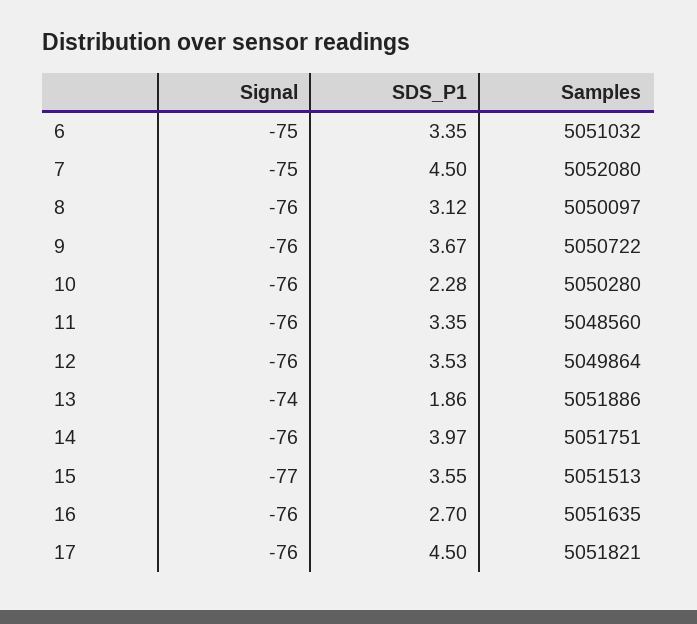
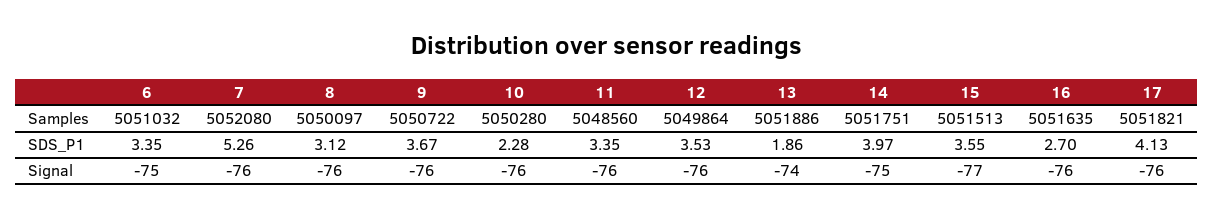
  {
    "Signal": {
      "6": -75,
-     "7": -75,
+     "7": -76,
      "8": -76,
      "9": -76,
      "10": -76,
      "11": -76,
      "12": -76,
      "13": -74,
-     "14": -76,
+     "14": -75,
      "15": -77,
      "16": -76,
      "17": -76
    },
    "SDS_P1": {
      "6": 3.35,
-     "7": 4.5,
+     "7": 5.26,
      "8": 3.12,
      "9": 3.67,
      "10": 2.28,
      "11": 3.35,
      "12": 3.53,
      "13": 1.86,
      "14": 3.97,
      "15": 3.55,
      "16": 2.7,
-     "17": 4.5
+     "17": 4.13
    },
    "Samples": {
      "6": 5051032,
      "7": 5052080,
      "8": 5050097,
      "9": 5050722,
      "10": 5050280,
      "11": 5048560,
      "12": 5049864,
      "13": 5051886,
      "14": 5051751,
      "15": 5051513,
      "16": 5051635,
      "17": 5051821
    }
  }

